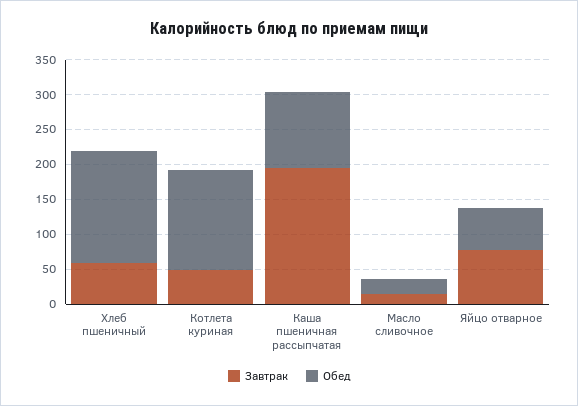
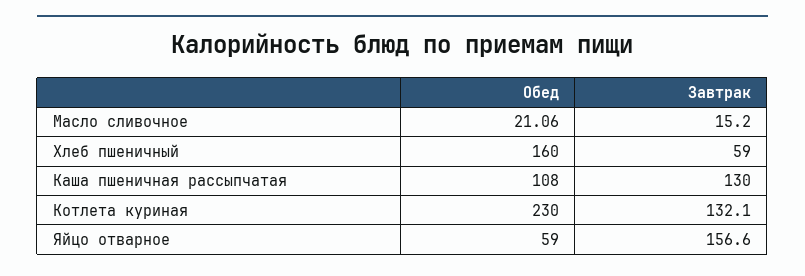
  {
    "Завтрак": {
      "Хлеб пшеничный": 59,
-     "Котлета куриная": 50,
+     "Котлета куриная": 132.1,
-     "Каша пшеничная рассыпчатая": 200,
+     "Каша пшеничная рассыпчатая": 130,
      "Масло сливочное": 15.2,
-     "Яйцо отварное": 75
+     "Яйцо отварное": 156.6
    },
    "Обед": {
      "Хлеб пшеничный": 160,
-     "Котлета куриная": 150,
+     "Котлета куриная": 230,
      "Каша пшеничная рассыпчатая": 108,
      "Масло сливочное": 21.06,
      "Яйцо отварное": 59
    }
  }

